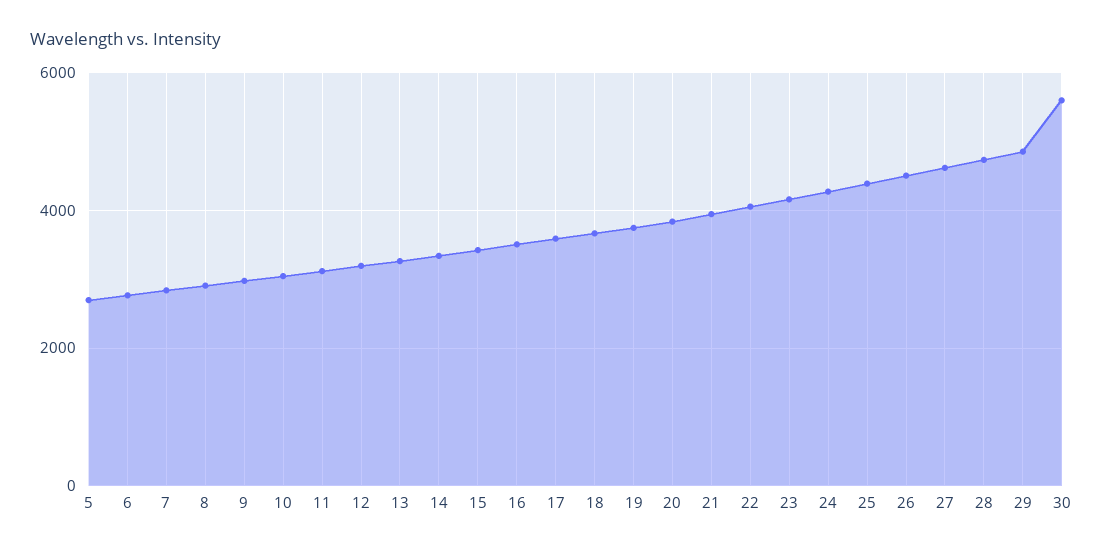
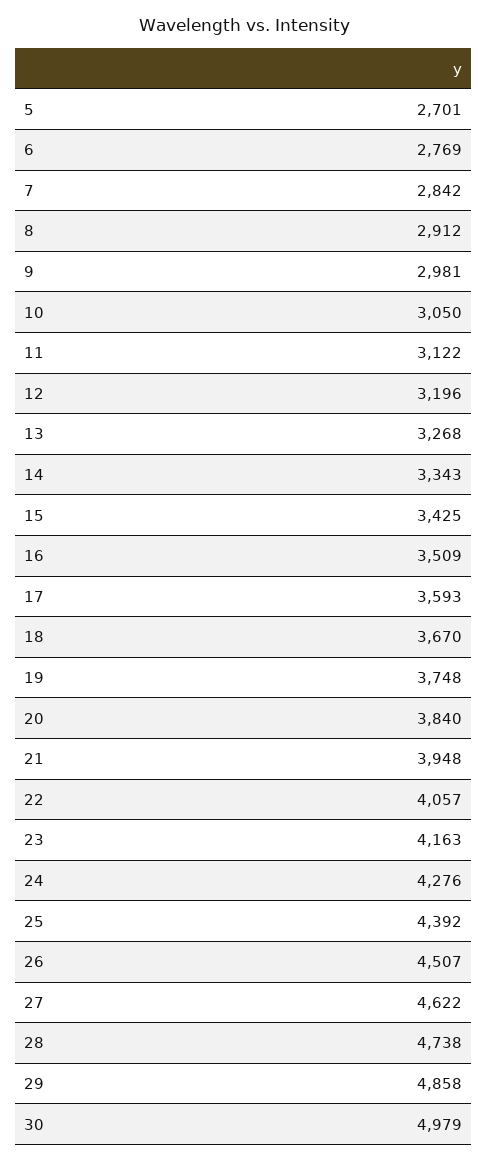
  {
    "5": 2701,
    "6": 2769,
    "7": 2842,
    "8": 2912,
    "9": 2981,
    "10": 3050,
    "11": 3122,
    "12": 3196,
    "13": 3268,
    "14": 3343,
    "15": 3425,
    "16": 3509,
    "17": 3593,
    "18": 3670,
    "19": 3748,
    "20": 3840,
    "21": 3948,
    "22": 4057,
    "23": 4163,
    "24": 4276,
    "25": 4392,
    "26": 4507,
    "27": 4622,
    "28": 4738,
    "29": 4858,
-   "30": 5600
+   "30": 4979
  }

